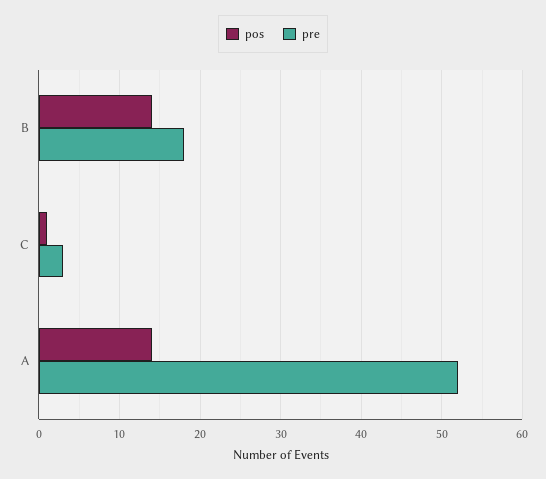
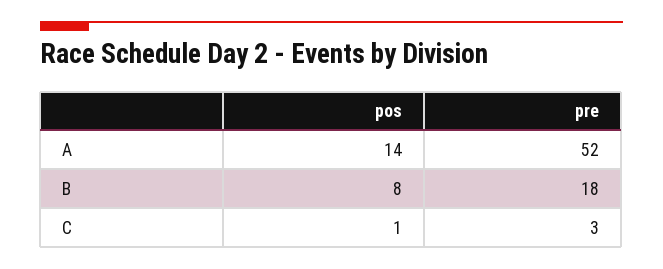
  {
    "pos": {
-     "B": 14,
+     "B": 8,
      "C": 1,
      "A": 14
    },
    "pre": {
      "B": 18,
      "C": 3,
      "A": 52
    }
  }

